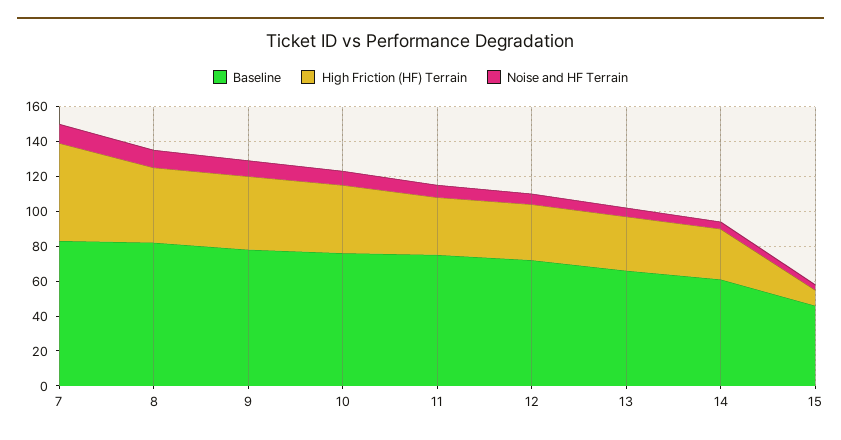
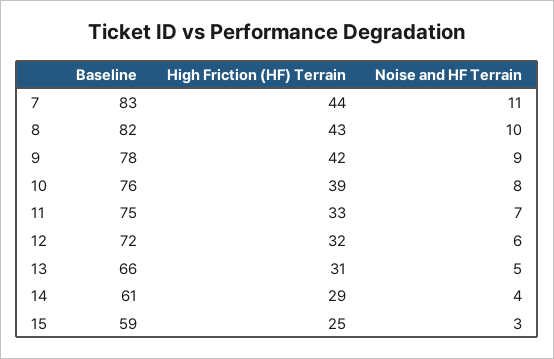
  {
    "Baseline": {
      "7": 83,
      "8": 82,
      "9": 78,
      "10": 76,
      "11": 75,
      "12": 72,
      "13": 66,
      "14": 61,
-     "15": 45
+     "15": 59
    },
    "High Friction (HF) Terrain": {
-     "7": 55,
+     "7": 44,
      "8": 43,
      "9": 42,
      "10": 39,
      "11": 33,
      "12": 32,
      "13": 31,
      "14": 29,
-     "15": 10
+     "15": 25
    },
    "Noise and HF Terrain": {
      "7": 11,
      "8": 10,
      "9": 9,
      "10": 8,
      "11": 7,
      "12": 6,
      "13": 5,
      "14": 4,
      "15": 3
    }
  }

